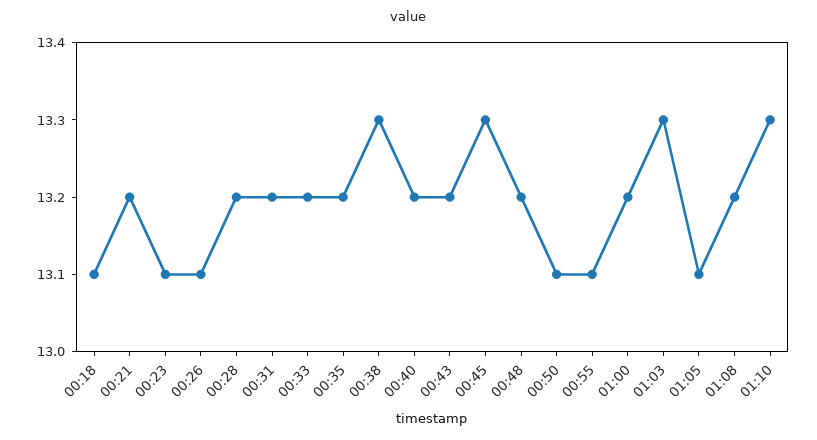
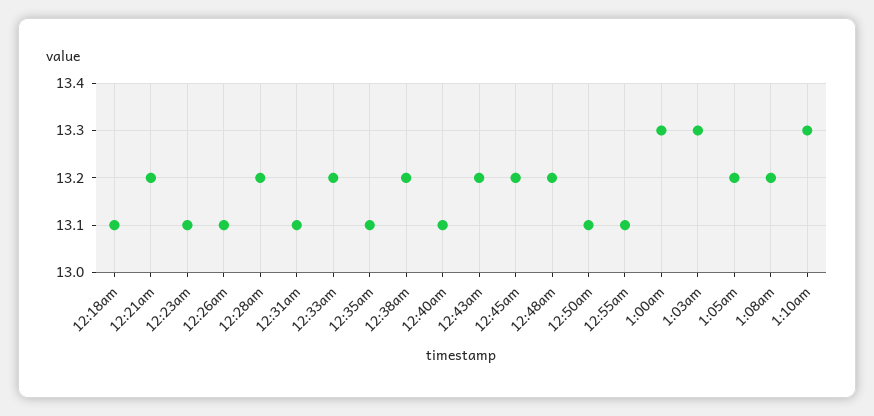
  {
    "00:18": 13.1,
    "00:21": 13.2,
    "00:23": 13.1,
    "00:26": 13.1,
    "00:28": 13.2,
-   "00:31": 13.2,
+   "00:31": 13.1,
    "00:33": 13.2,
-   "00:35": 13.2,
+   "00:35": 13.1,
-   "00:38": 13.3,
+   "00:38": 13.2,
-   "00:40": 13.2,
+   "00:40": 13.1,
    "00:43": 13.2,
-   "00:45": 13.3,
+   "00:45": 13.2,
    "00:48": 13.2,
    "00:50": 13.1,
    "00:55": 13.1,
-   "01:00": 13.2,
+   "01:00": 13.3,
    "01:03": 13.3,
-   "01:05": 13.1,
+   "01:05": 13.2,
    "01:08": 13.2,
    "01:10": 13.3
  }

